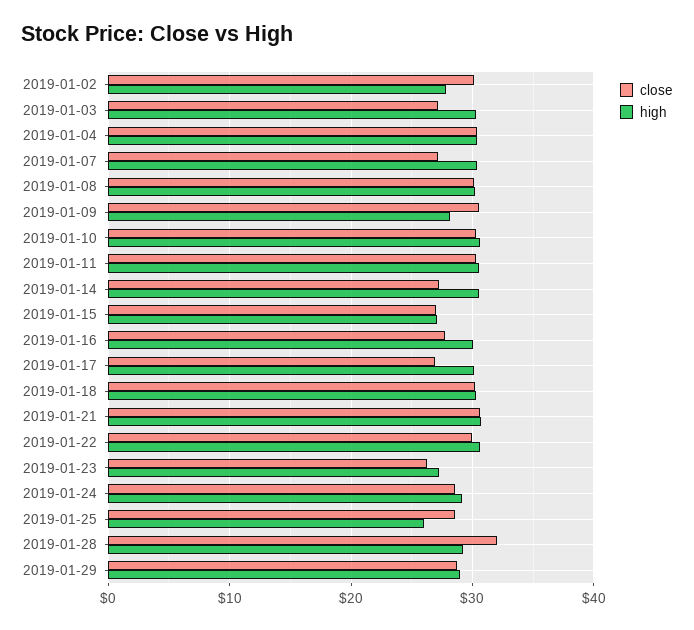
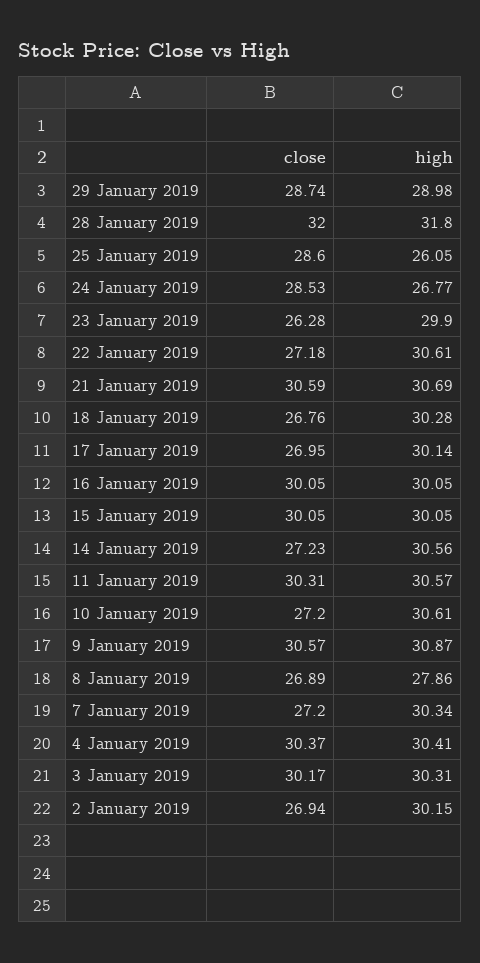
  {
    "close": {
-     "2019-01-02": 30,
+     "2019-01-02": 26.94,
-     "2019-01-03": 27,
+     "2019-01-03": 30.17,
      "2019-01-04": 30.37,
      "2019-01-07": 27.2,
-     "2019-01-08": 30,
+     "2019-01-08": 26.89,
      "2019-01-09": 30.57,
-     "2019-01-10": 30,
+     "2019-01-10": 27.2,
      "2019-01-11": 30.31,
      "2019-01-14": 27.23,
-     "2019-01-15": 27,
+     "2019-01-15": 30.05,
-     "2019-01-16": 28,
+     "2019-01-16": 30.05,
      "2019-01-17": 26.95,
-     "2019-01-18": 30,
+     "2019-01-18": 26.76,
      "2019-01-21": 30.59,
-     "2019-01-22": 30,
+     "2019-01-22": 27.18,
      "2019-01-23": 26.28,
      "2019-01-24": 28.53,
      "2019-01-25": 28.6,
      "2019-01-28": 32,
      "2019-01-29": 28.74
    },
    "high": {
-     "2019-01-02": 28,
+     "2019-01-02": 30.15,
      "2019-01-03": 30.31,
      "2019-01-04": 30.41,
      "2019-01-07": 30.34,
-     "2019-01-08": 30,
+     "2019-01-08": 27.86,
-     "2019-01-09": 28,
+     "2019-01-09": 30.87,
      "2019-01-10": 30.61,
      "2019-01-11": 30.57,
      "2019-01-14": 30.56,
-     "2019-01-15": 27,
+     "2019-01-15": 30.05,
      "2019-01-16": 30.05,
      "2019-01-17": 30.14,
      "2019-01-18": 30.28,
      "2019-01-21": 30.69,
      "2019-01-22": 30.61,
-     "2019-01-23": 27,
+     "2019-01-23": 29.9,
-     "2019-01-24": 29,
+     "2019-01-24": 26.77,
      "2019-01-25": 26.05,
-     "2019-01-28": 29,
+     "2019-01-28": 31.8,
      "2019-01-29": 28.98
    }
  }

